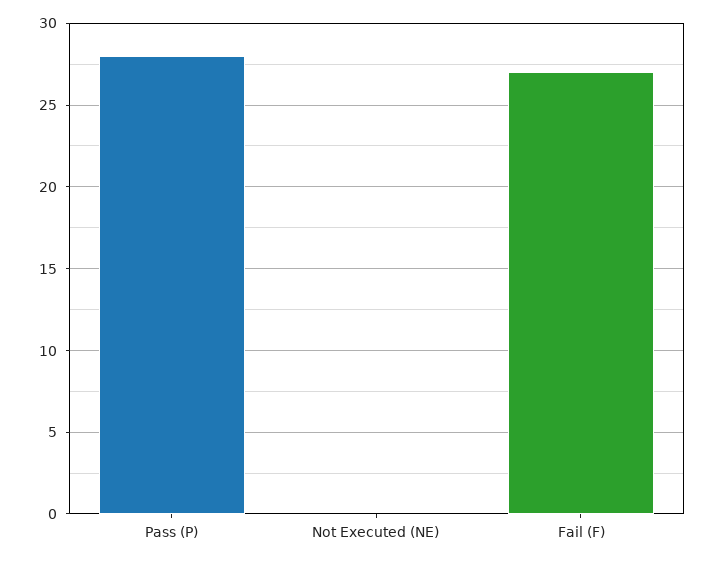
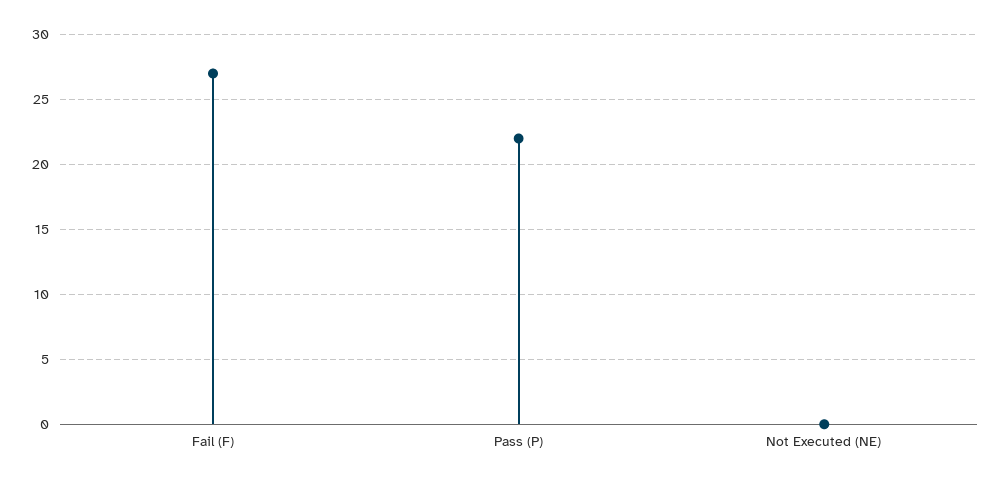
  {
-   "Pass (P)": 28,
+   "Pass (P)": 22,
    "Not Executed (NE)": 0,
    "Fail (F)": 27
  }

